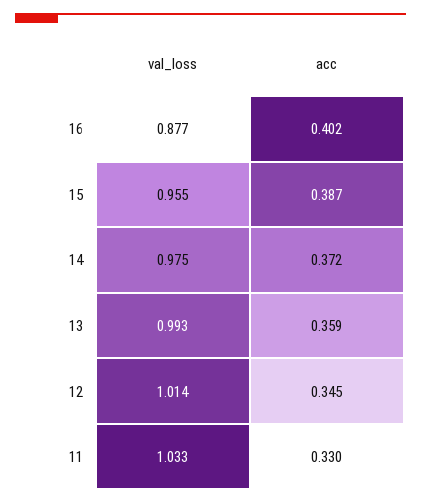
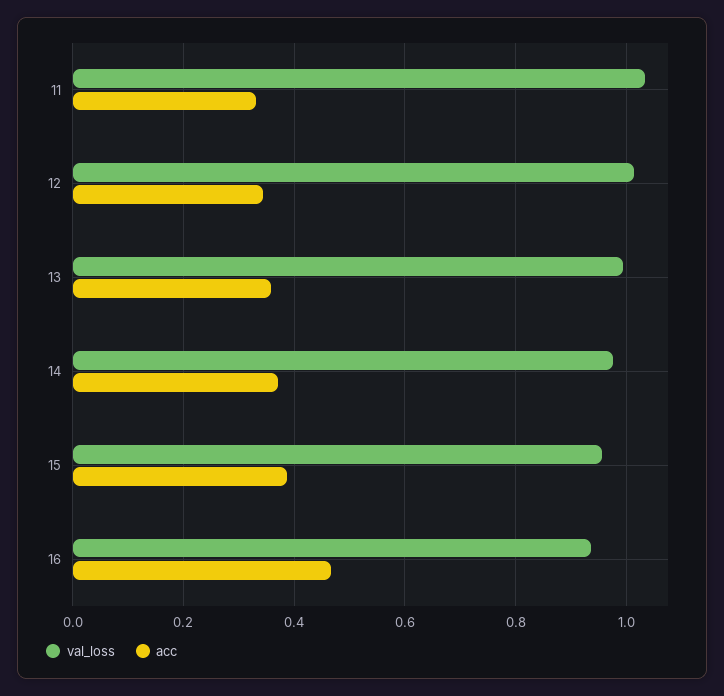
  {
    "val_loss": {
-     "16": 0.877,
+     "16": 0.94,
      "15": 0.955,
      "14": 0.975,
      "13": 0.993,
      "12": 1.014,
      "11": 1.033
    },
    "acc": {
-     "16": 0.402,
+     "16": 0.46,
      "15": 0.387,
      "14": 0.372,
      "13": 0.359,
      "12": 0.345,
      "11": 0.33
    }
  }

